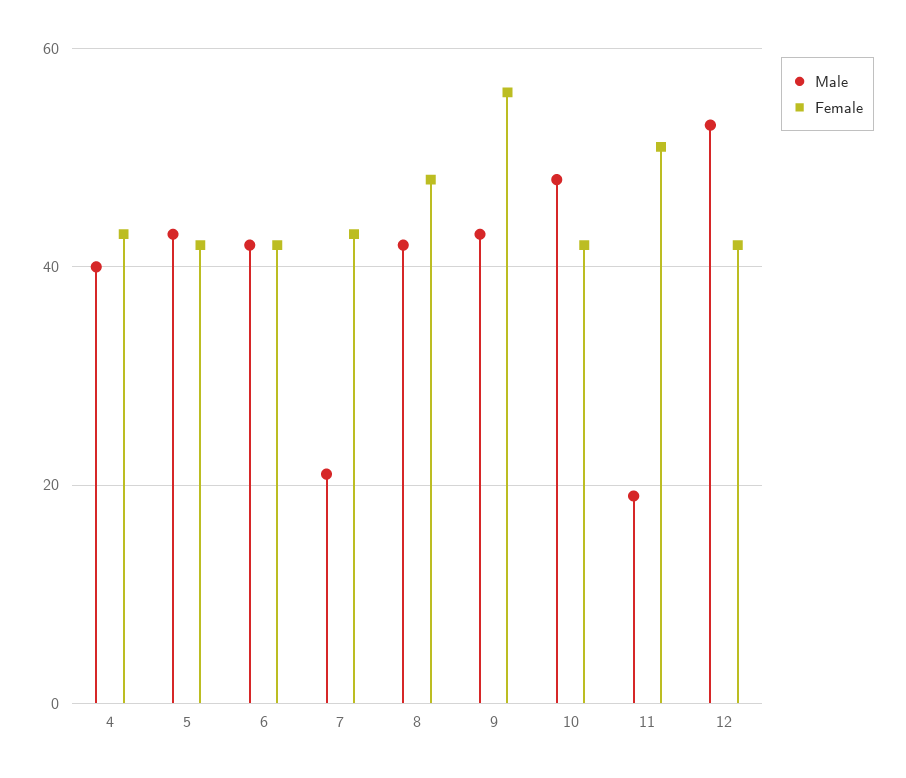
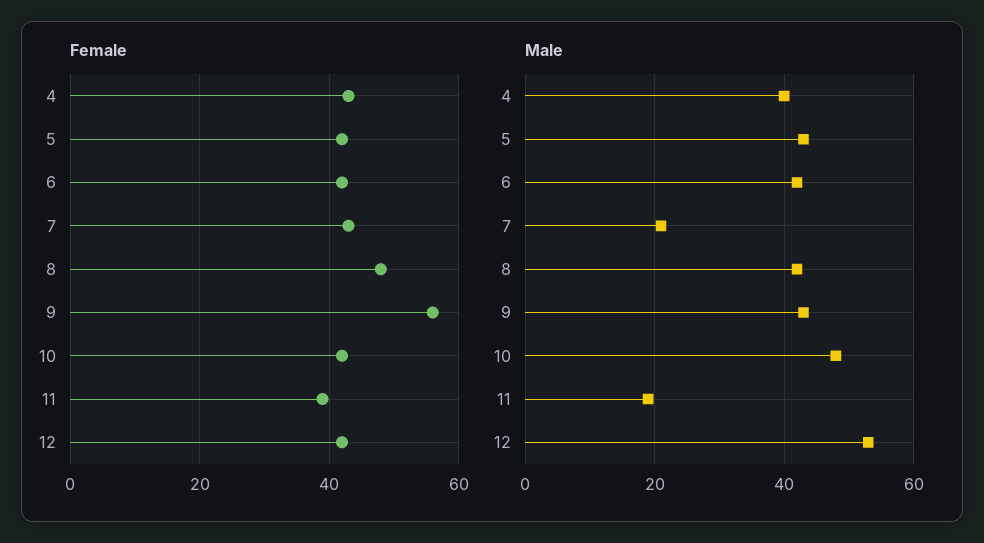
  {
    "Male": {
      "4": 40,
      "5": 45,
      "6": 40,
      "7": 20,
      "8": 40,
      "9": 45,
      "10": 50,
      "11": 20,
      "12": 55
    },
    "Female": {
      "4": 45,
      "5": 40,
      "6": 40,
      "7": 45,
      "8": 50,
      "9": 55,
      "10": 40,
-     "11": 50,
+     "11": 40,
      "12": 40
    }
  }

